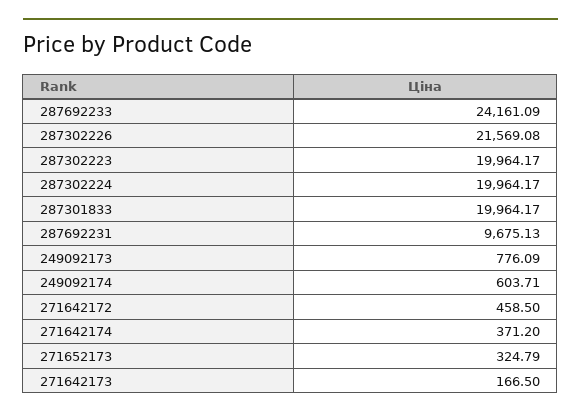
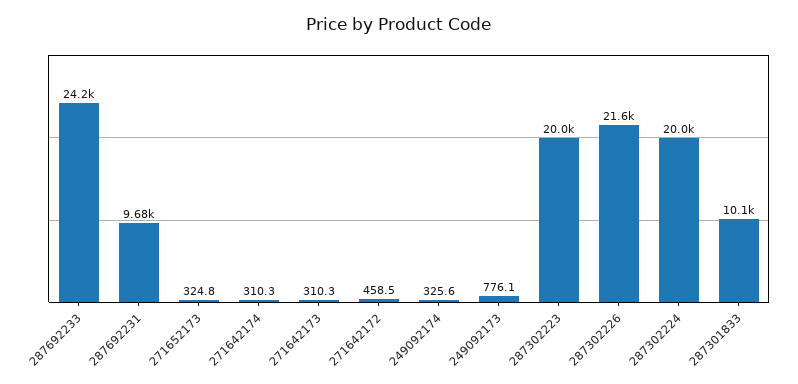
  {
    "287692233": 24161.09,
    "287302226": 21569.08,
    "287302223": 19964.17,
    "287302224": 19964.17,
-   "287301833": 19964.17,
+   "287301833": 10100,
    "287692231": 9675.13,
    "249092173": 776.09,
-   "249092174": 603.71,
+   "249092174": 325.6,
    "271642172": 458.5,
-   "271642174": 371.2,
+   "271642174": 310.3,
    "271652173": 324.79,
-   "271642173": 166.5
+   "271642173": 310.3
  }

